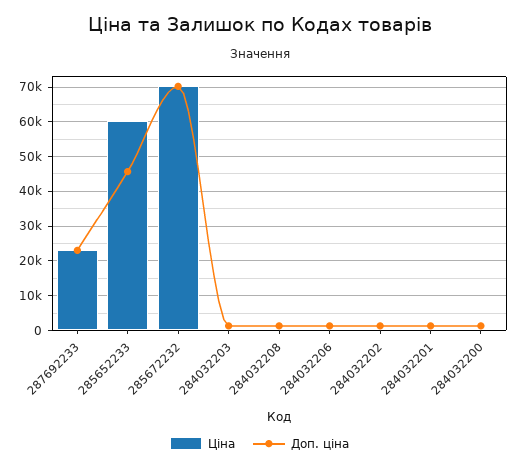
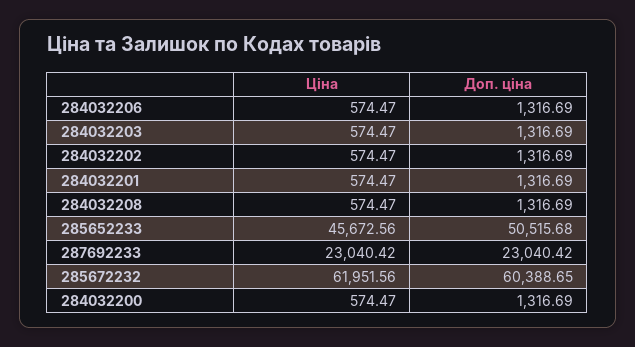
  {
    "Ціна": {
      "287692233": 23040.42,
-     "285652233": 60000,
+     "285652233": 45672.56,
-     "285672232": 70000,
+     "285672232": 61951.56,
      "284032203": 574.47,
      "284032208": 574.47,
      "284032206": 574.47,
      "284032202": 574.47,
      "284032201": 574.47,
      "284032200": 574.47
    },
    "Доп. ціна": {
      "287692233": 23040.42,
-     "285652233": 46000,
+     "285652233": 50515.68,
-     "285672232": 70000,
+     "285672232": 60388.65,
      "284032203": 1316.69,
      "284032208": 1316.69,
      "284032206": 1316.69,
      "284032202": 1316.69,
      "284032201": 1316.69,
      "284032200": 1316.69
    }
  }

